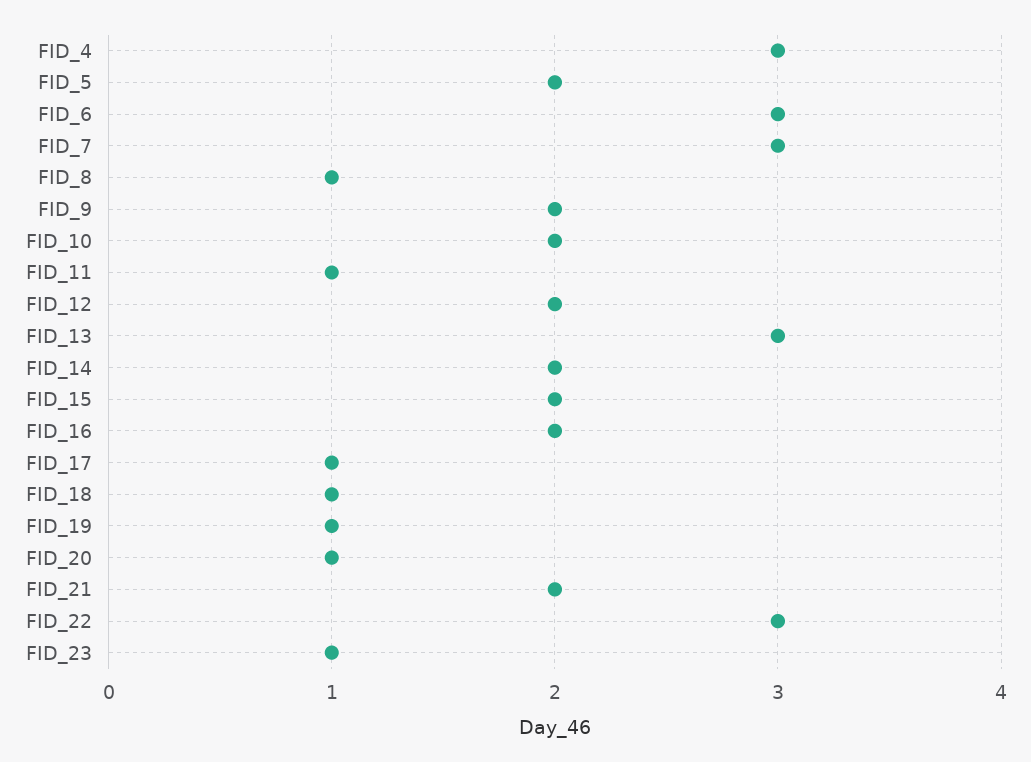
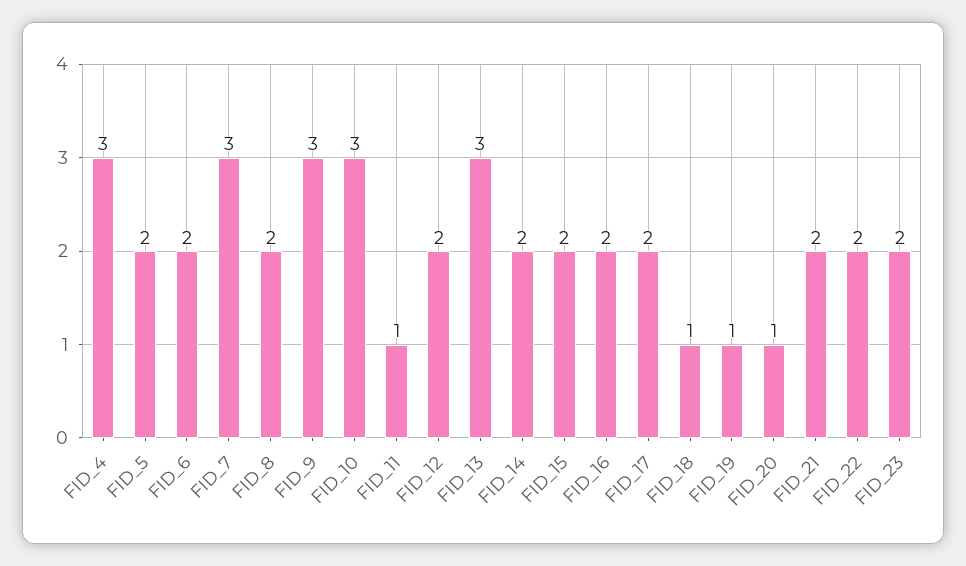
  {
    "FID_4": 3,
    "FID_5": 2,
-   "FID_6": 3,
+   "FID_6": 2,
    "FID_7": 3,
-   "FID_8": 1,
+   "FID_8": 2,
-   "FID_9": 2,
+   "FID_9": 3,
-   "FID_10": 2,
+   "FID_10": 3,
    "FID_11": 1,
    "FID_12": 2,
    "FID_13": 3,
    "FID_14": 2,
    "FID_15": 2,
    "FID_16": 2,
-   "FID_17": 1,
+   "FID_17": 2,
    "FID_18": 1,
    "FID_19": 1,
    "FID_20": 1,
    "FID_21": 2,
-   "FID_22": 3,
+   "FID_22": 2,
-   "FID_23": 1
+   "FID_23": 2
  }

